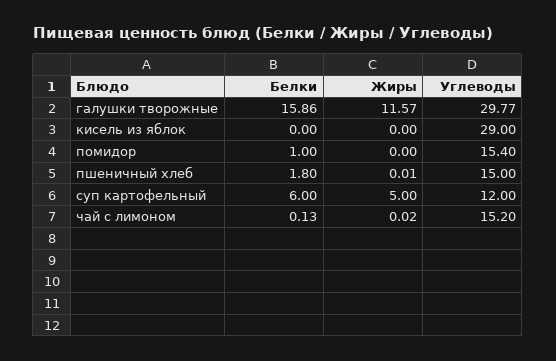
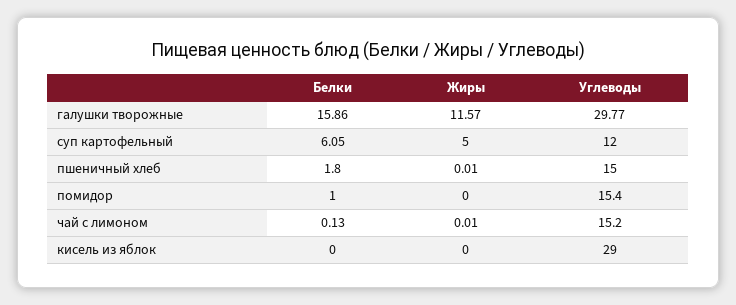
  {
    "Белки": {
      "галушки творожные": 15.86,
      "кисель из яблок": 0,
      "помидор": 1,
      "пшеничный хлеб": 1.8,
-     "суп картофельный": 6,
+     "суп картофельный": 6.05,
      "чай с лимоном": 0.13
    },
    "Жиры": {
      "галушки творожные": 11.57,
      "кисель из яблок": 0,
      "помидор": 0,
      "пшеничный хлеб": 0.01,
      "суп картофельный": 5,
-     "чай с лимоном": 0.02
+     "чай с лимоном": 0.01
    },
    "Углеводы": {
      "галушки творожные": 29.77,
      "кисель из яблок": 29,
      "помидор": 15.4,
      "пшеничный хлеб": 15,
      "суп картофельный": 12,
      "чай с лимоном": 15.2
    }
  }

